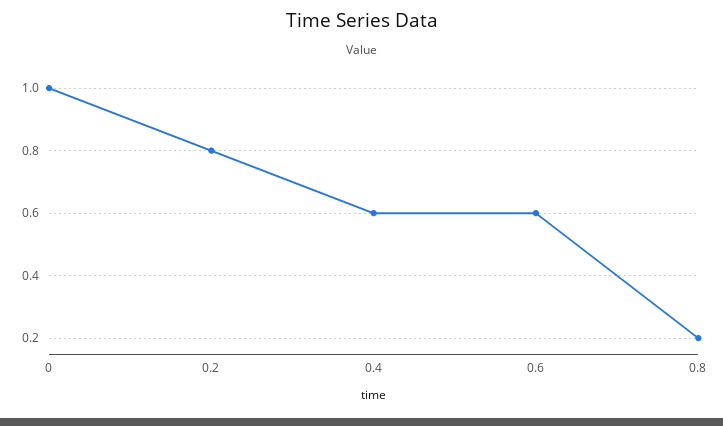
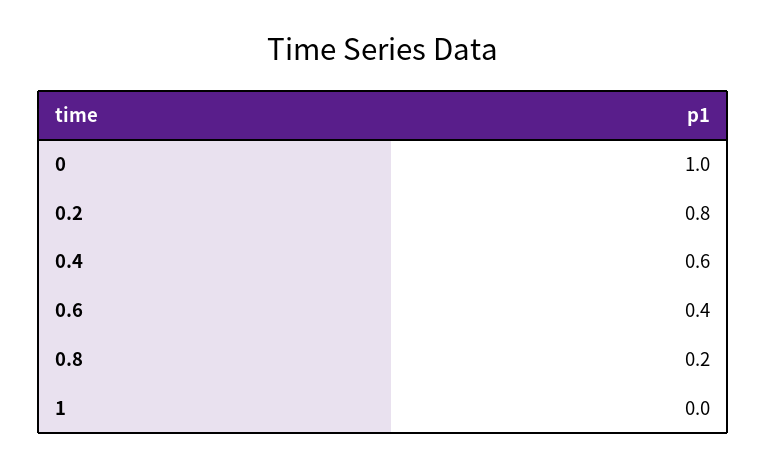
  {
    "0": 1,
    "0.2": 0.8,
    "0.4": 0.6,
-   "0.6": 0.6,
+   "0.6": 0.4,
-   "0.8": 0.2
+   "0.8": 0.2,
+   "1": 0
  }

